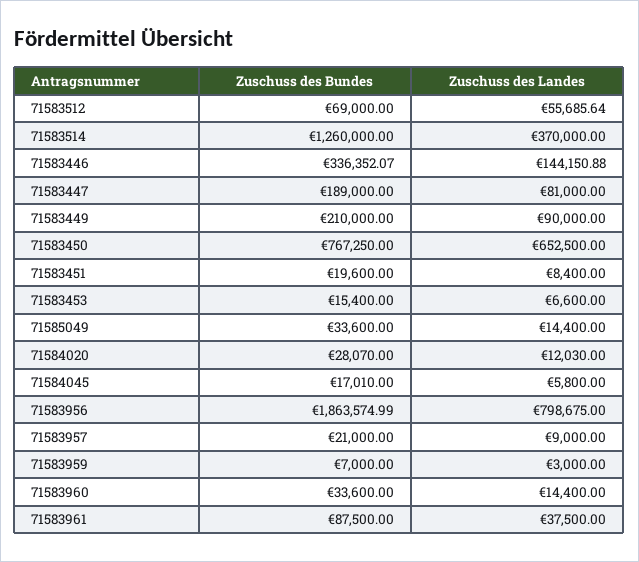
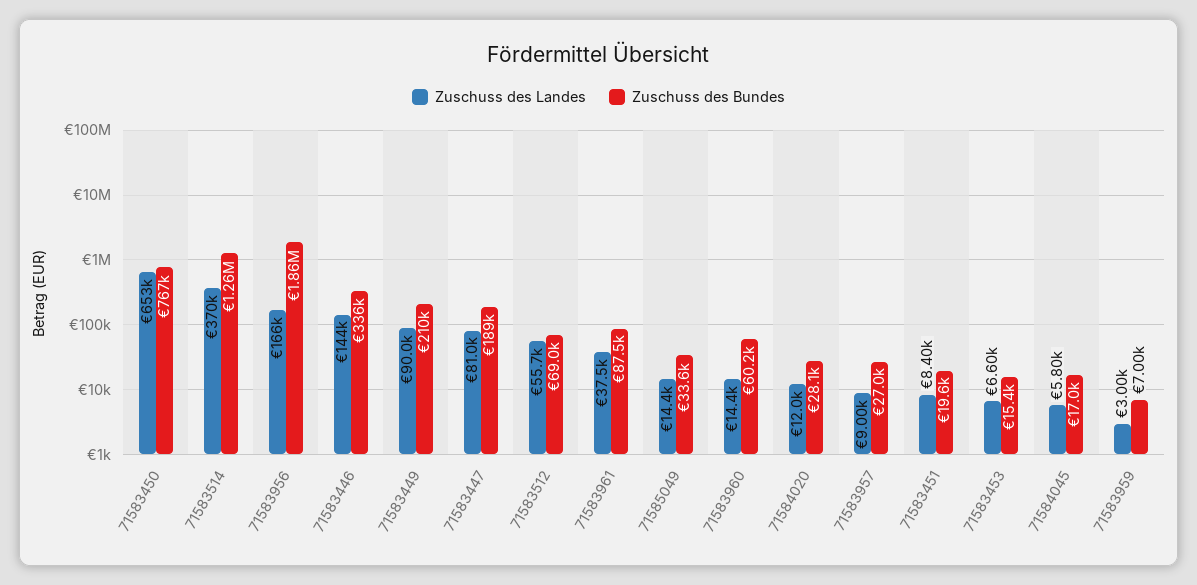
  {
    "Zuschuss des Bundes": {
      "71583512": 69000,
      "71583514": 1260000,
      "71583446": 336352.07,
      "71583447": 189000,
      "71583449": 210000,
      "71583450": 767250,
      "71583451": 19600,
      "71583453": 15400,
      "71585049": 33600,
      "71584020": 28070,
      "71584045": 17010,
      "71583956": 1863574.99,
-     "71583957": 21000,
+     "71583957": 27000,
      "71583959": 7000,
-     "71583960": 33600,
+     "71583960": 60200,
      "71583961": 87500
    },
    "Zuschuss des Landes": {
      "71583512": 55685.64,
      "71583514": 370000,
      "71583446": 144150.88,
      "71583447": 81000,
      "71583449": 90000,
      "71583450": 652500,
      "71583451": 8400,
      "71583453": 6600,
      "71585049": 14400,
      "71584020": 12030,
      "71584045": 5800,
-     "71583956": 798675,
+     "71583956": 166000,
      "71583957": 9000,
      "71583959": 3000,
      "71583960": 14400,
      "71583961": 37500
    }
  }

